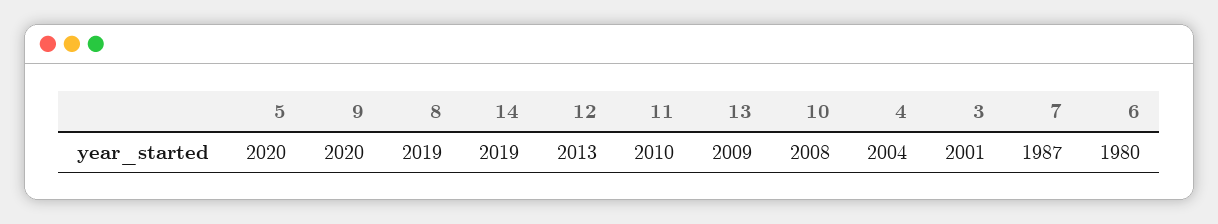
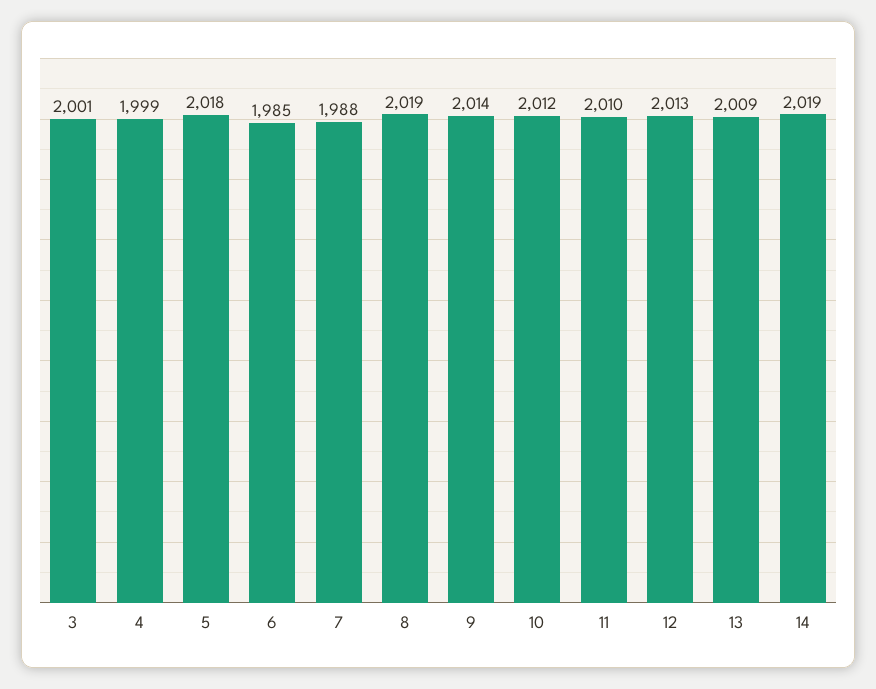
  {
-   "5": 2020,
+   "5": 2018,
-   "9": 2020,
+   "9": 2014,
    "8": 2019,
    "14": 2019,
    "12": 2013,
    "11": 2010,
    "13": 2009,
-   "10": 2008,
+   "10": 2012,
-   "4": 2004,
+   "4": 1999,
    "3": 2001,
-   "7": 1987,
+   "7": 1988,
-   "6": 1980
+   "6": 1985
  }

